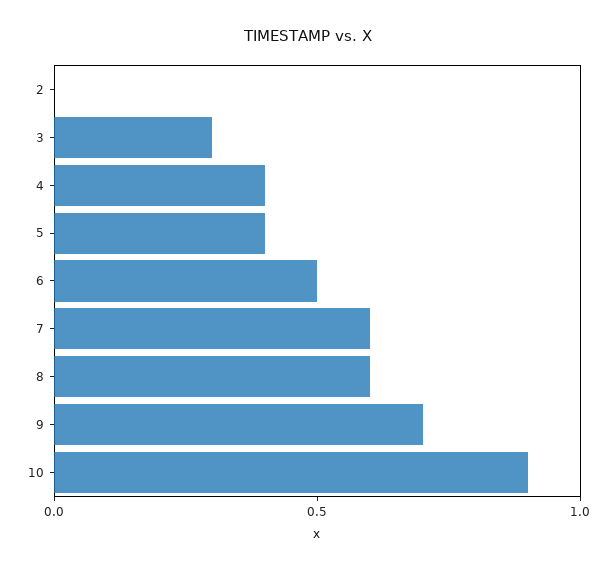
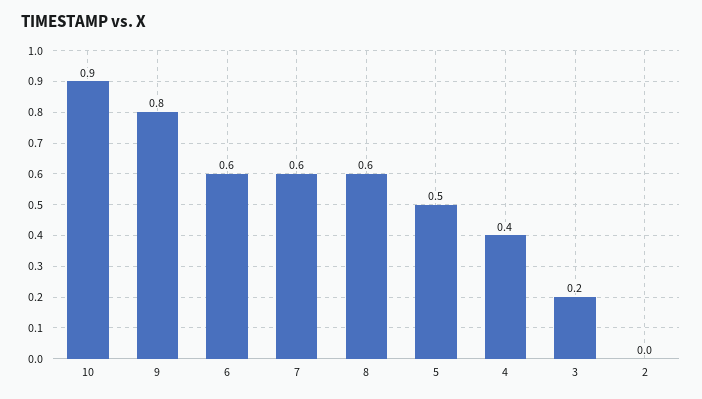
  {
    "2": 0,
-   "3": 0.3,
+   "3": 0.2,
    "4": 0.4,
-   "5": 0.4,
+   "5": 0.5,
-   "6": 0.5,
+   "6": 0.6,
    "7": 0.6,
    "8": 0.6,
-   "9": 0.7,
+   "9": 0.8,
    "10": 0.9
  }

